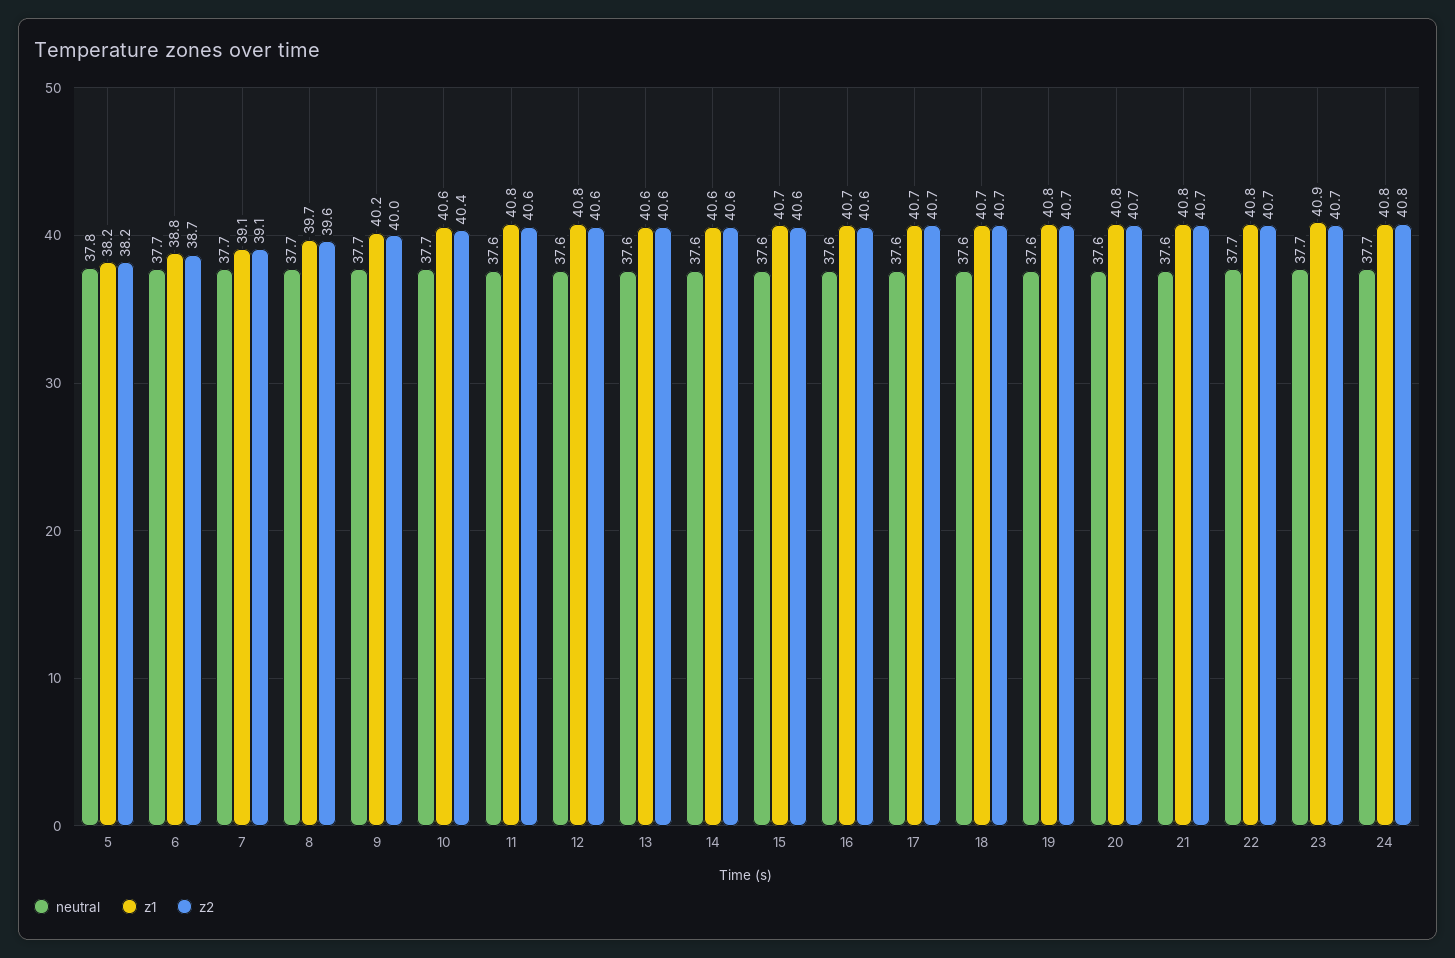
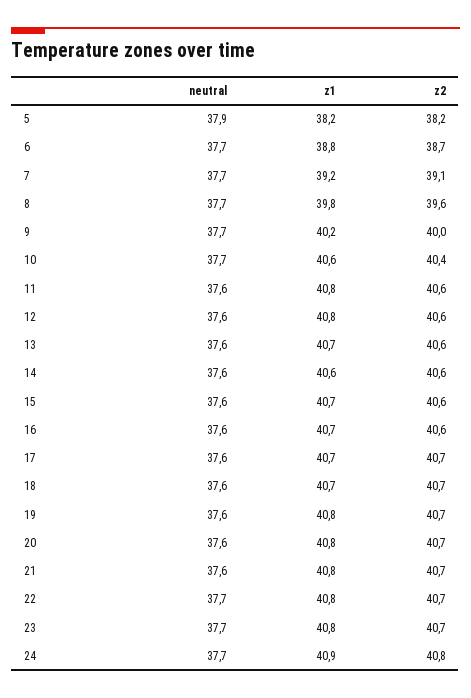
  {
    "neutral": {
-     "5": 37.8,
+     "5": 37.9,
      "6": 37.7,
      "7": 37.7,
      "8": 37.7,
      "9": 37.7,
      "10": 37.7,
      "11": 37.6,
      "12": 37.6,
      "13": 37.6,
      "14": 37.6,
      "15": 37.6,
      "16": 37.6,
      "17": 37.6,
      "18": 37.6,
      "19": 37.6,
      "20": 37.6,
      "21": 37.6,
      "22": 37.7,
      "23": 37.7,
      "24": 37.7
    },
    "z1": {
      "5": 38.2,
      "6": 38.8,
-     "7": 39.1,
+     "7": 39.2,
-     "8": 39.7,
+     "8": 39.8,
      "9": 40.2,
      "10": 40.6,
      "11": 40.8,
      "12": 40.8,
-     "13": 40.6,
+     "13": 40.7,
      "14": 40.6,
      "15": 40.7,
      "16": 40.7,
      "17": 40.7,
      "18": 40.7,
      "19": 40.8,
      "20": 40.8,
      "21": 40.8,
      "22": 40.8,
-     "23": 40.9,
+     "23": 40.8,
-     "24": 40.8
+     "24": 40.9
    },
    "z2": {
      "5": 38.2,
      "6": 38.7,
      "7": 39.1,
      "8": 39.6,
      "9": 40,
      "10": 40.4,
      "11": 40.6,
      "12": 40.6,
      "13": 40.6,
      "14": 40.6,
      "15": 40.6,
      "16": 40.6,
      "17": 40.7,
      "18": 40.7,
      "19": 40.7,
      "20": 40.7,
      "21": 40.7,
      "22": 40.7,
      "23": 40.7,
      "24": 40.8
    }
  }

